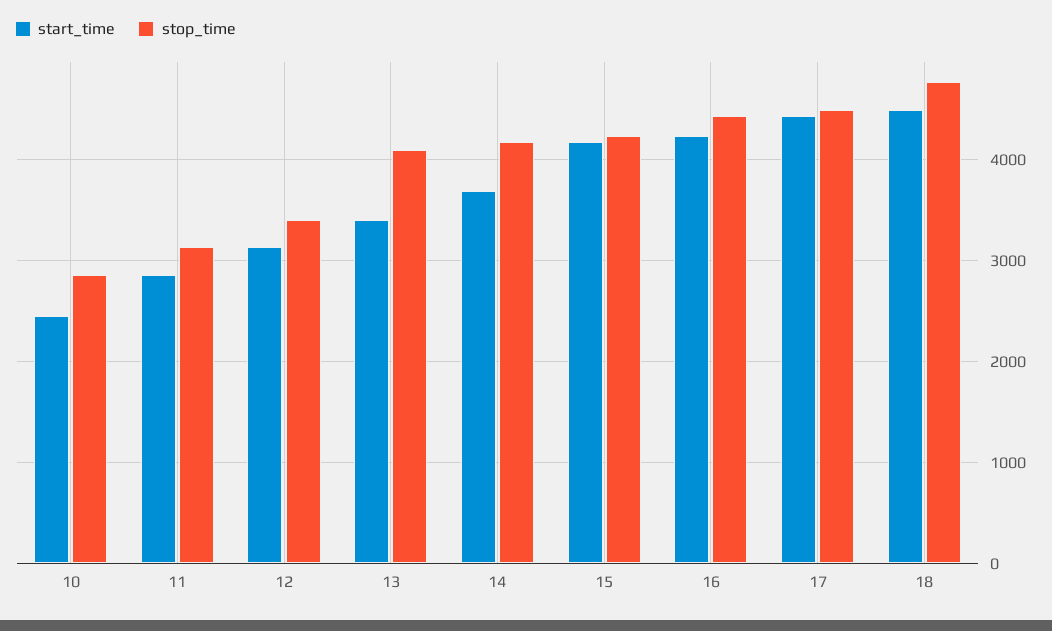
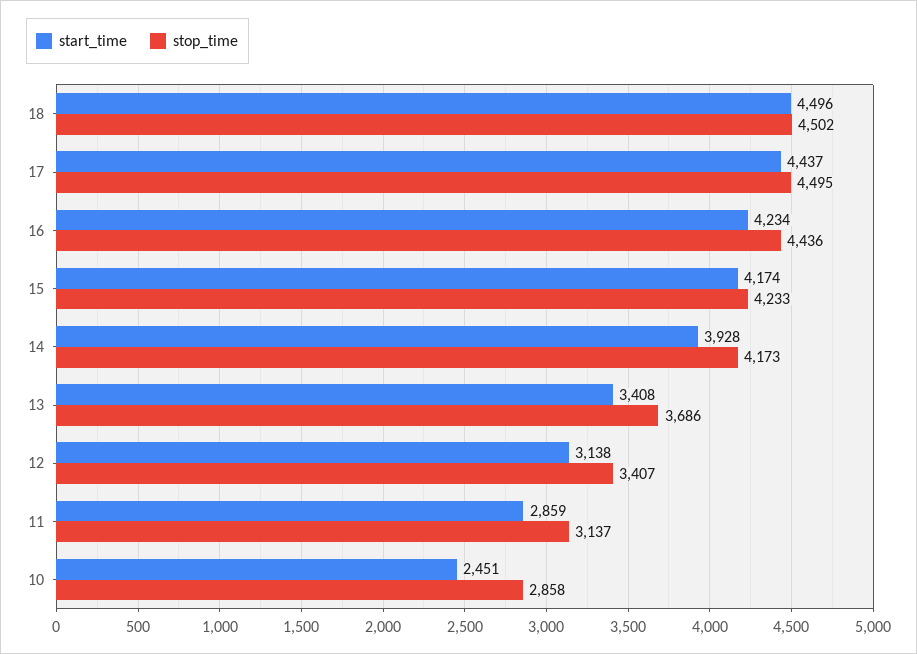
  {
    "start_time": {
      "10": 2451,
      "11": 2859,
      "12": 3138,
      "13": 3408,
-     "14": 3700,
+     "14": 3928,
      "15": 4174,
      "16": 4234,
      "17": 4437,
      "18": 4496
    },
    "stop_time": {
      "10": 2858,
      "11": 3137,
      "12": 3407,
-     "13": 4100,
+     "13": 3686,
      "14": 4173,
      "15": 4233,
      "16": 4436,
      "17": 4495,
-     "18": 4800
+     "18": 4502
    }
  }

